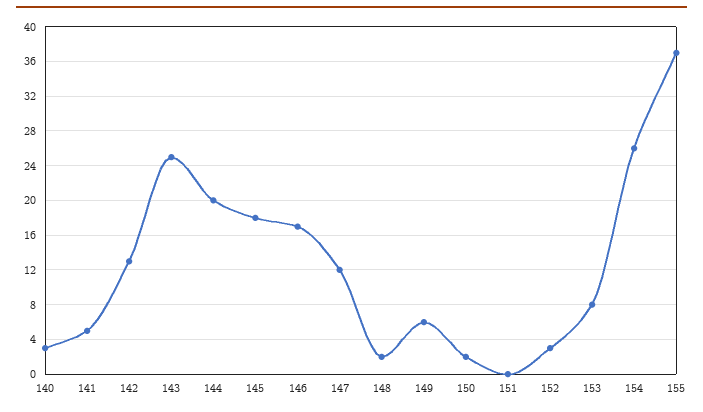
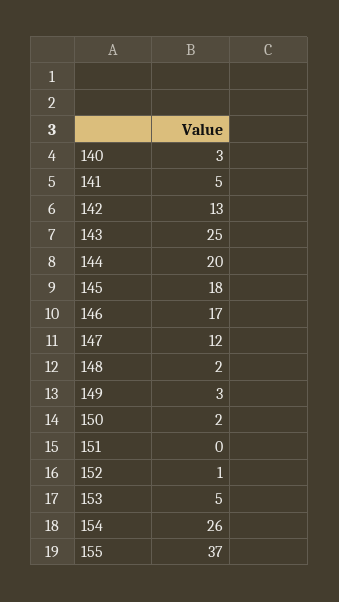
  {
    "140": 3,
    "141": 5,
    "142": 13,
    "143": 25,
    "144": 20,
    "145": 18,
    "146": 17,
    "147": 12,
    "148": 2,
-   "149": 6,
+   "149": 3,
    "150": 2,
    "151": 0,
-   "152": 3,
+   "152": 1,
-   "153": 8,
+   "153": 5,
    "154": 26,
    "155": 37
  }

